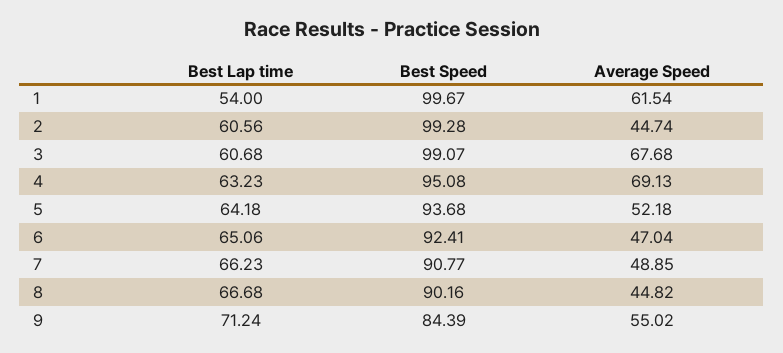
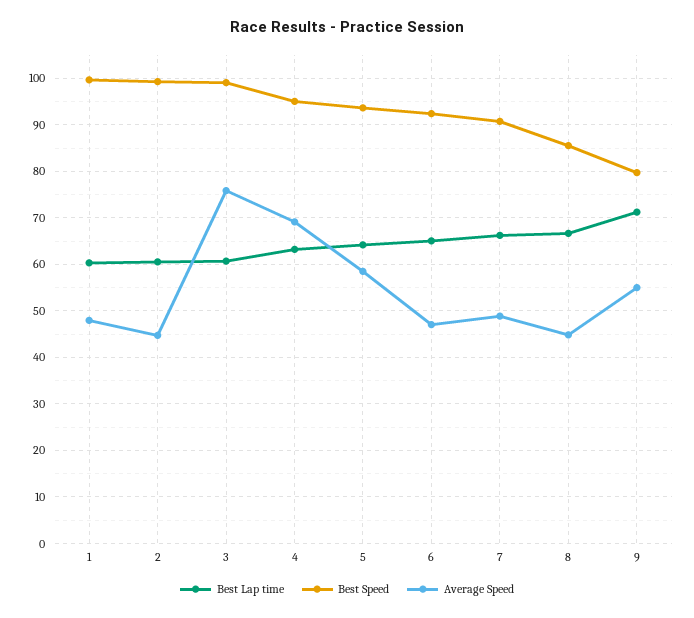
  {
    "Best Lap time": {
-     "1": 54,
+     "1": 60,
      "2": 60.56,
      "3": 60.68,
      "4": 63.23,
      "5": 64.18,
      "6": 65.06,
      "7": 66.23,
      "8": 66.68,
      "9": 71.24
    },
    "Best Speed": {
      "1": 99.67,
      "2": 99.28,
      "3": 99.07,
      "4": 95.08,
      "5": 93.68,
      "6": 92.41,
      "7": 90.77,
-     "8": 90.16,
+     "8": 86,
-     "9": 84.39
+     "9": 80
    },
    "Average Speed": {
-     "1": 61.54,
+     "1": 48,
      "2": 44.74,
-     "3": 67.68,
+     "3": 76,
      "4": 69.13,
-     "5": 52.18,
+     "5": 58,
      "6": 47.04,
      "7": 48.85,
      "8": 44.82,
      "9": 55.02
    }
  }

